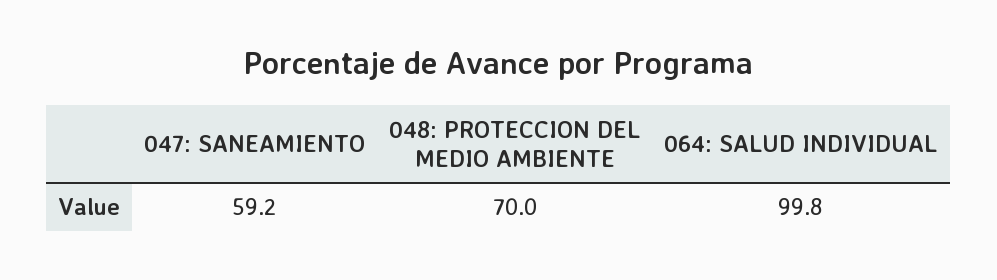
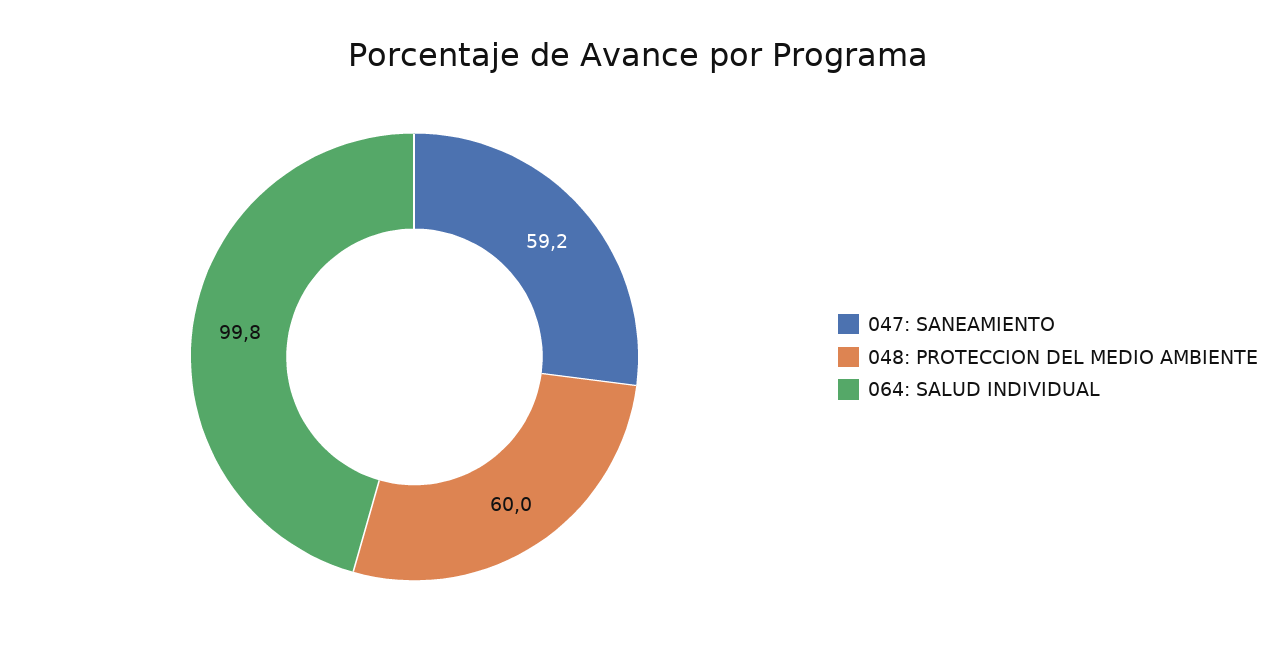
  {
    "047: SANEAMIENTO": 59.2,
-   "048: PROTECCION DEL MEDIO AMBIENTE": 70,
+   "048: PROTECCION DEL MEDIO AMBIENTE": 60,
    "064: SALUD INDIVIDUAL": 99.8
  }

